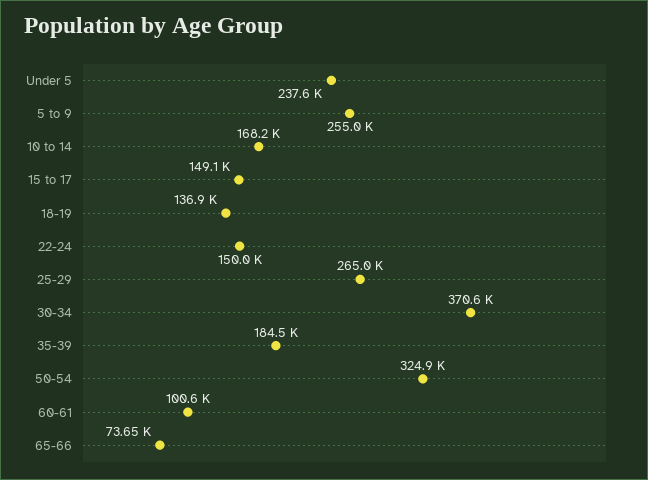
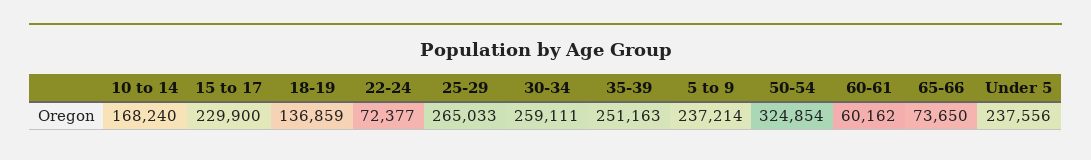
  {
    "Under 5": 237556,
-   "5 to 9": 255000,
+   "5 to 9": 237214,
    "10 to 14": 168240,
-   "15 to 17": 149100,
+   "15 to 17": 229900,
    "18-19": 136859,
-   "22-24": 150000,
+   "22-24": 72377,
    "25-29": 265033,
-   "30-34": 370600,
+   "30-34": 259111,
-   "35-39": 184500,
+   "35-39": 251163,
    "50-54": 324854,
-   "60-61": 100600,
+   "60-61": 60162,
    "65-66": 73650
  }

